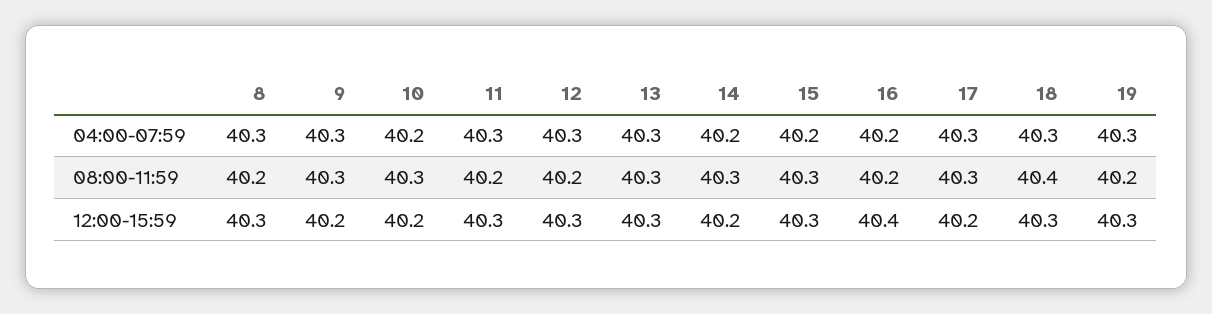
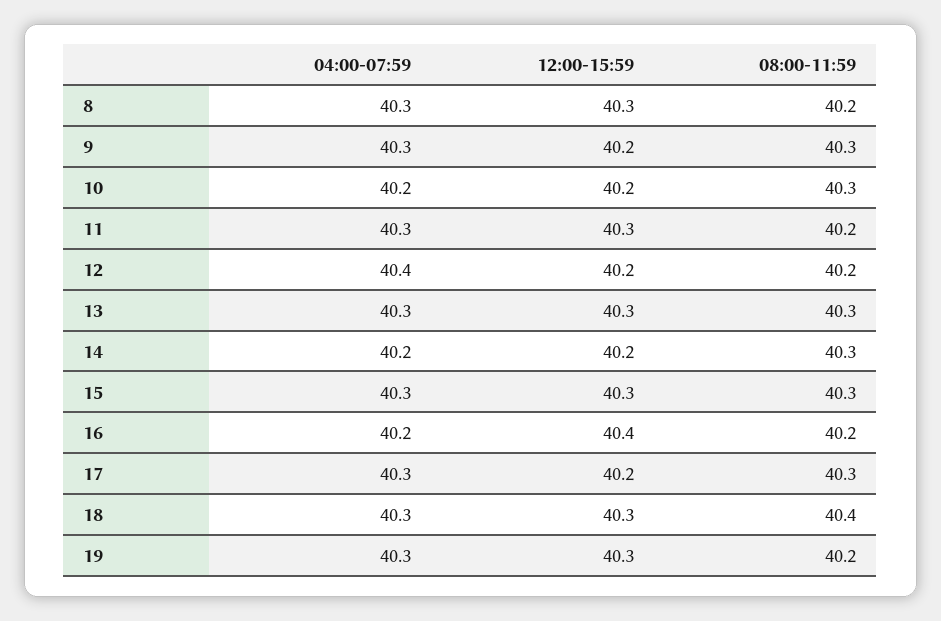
  {
    "8": {
      "04:00-07:59": 40.3,
      "08:00-11:59": 40.2,
      "12:00-15:59": 40.3
    },
    "9": {
      "04:00-07:59": 40.3,
      "08:00-11:59": 40.3,
      "12:00-15:59": 40.2
    },
    "10": {
      "04:00-07:59": 40.2,
      "08:00-11:59": 40.3,
      "12:00-15:59": 40.2
    },
    "11": {
      "04:00-07:59": 40.3,
      "08:00-11:59": 40.2,
      "12:00-15:59": 40.3
    },
    "12": {
-     "04:00-07:59": 40.3,
+     "04:00-07:59": 40.4,
      "08:00-11:59": 40.2,
-     "12:00-15:59": 40.3
+     "12:00-15:59": 40.2
    },
    "13": {
      "04:00-07:59": 40.3,
      "08:00-11:59": 40.3,
      "12:00-15:59": 40.3
    },
    "14": {
      "04:00-07:59": 40.2,
      "08:00-11:59": 40.3,
      "12:00-15:59": 40.2
    },
    "15": {
-     "04:00-07:59": 40.2,
+     "04:00-07:59": 40.3,
      "08:00-11:59": 40.3,
      "12:00-15:59": 40.3
    },
    "16": {
      "04:00-07:59": 40.2,
      "08:00-11:59": 40.2,
      "12:00-15:59": 40.4
    },
    "17": {
      "04:00-07:59": 40.3,
      "08:00-11:59": 40.3,
      "12:00-15:59": 40.2
    },
    "18": {
      "04:00-07:59": 40.3,
      "08:00-11:59": 40.4,
      "12:00-15:59": 40.3
    },
    "19": {
      "04:00-07:59": 40.3,
      "08:00-11:59": 40.2,
      "12:00-15:59": 40.3
    }
  }

